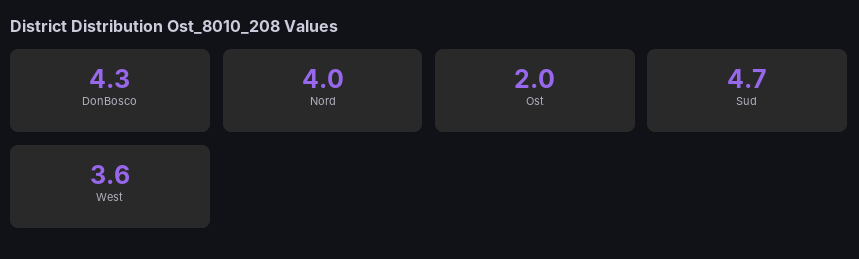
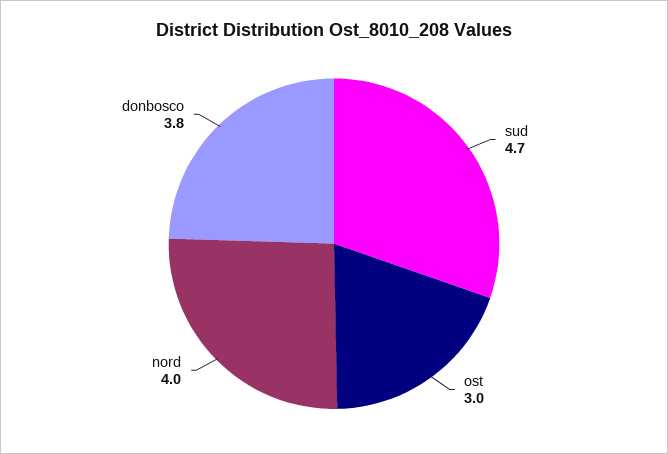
  {
-   "DonBosco": 4.3,
+   "DonBosco": 3.8,
    "Nord": 4,
-   "Ost": 2,
+   "Ost": 3,
-   "Sud": 4.7,
+   "Sud": 4.7
-   "West": 3.6
  }

